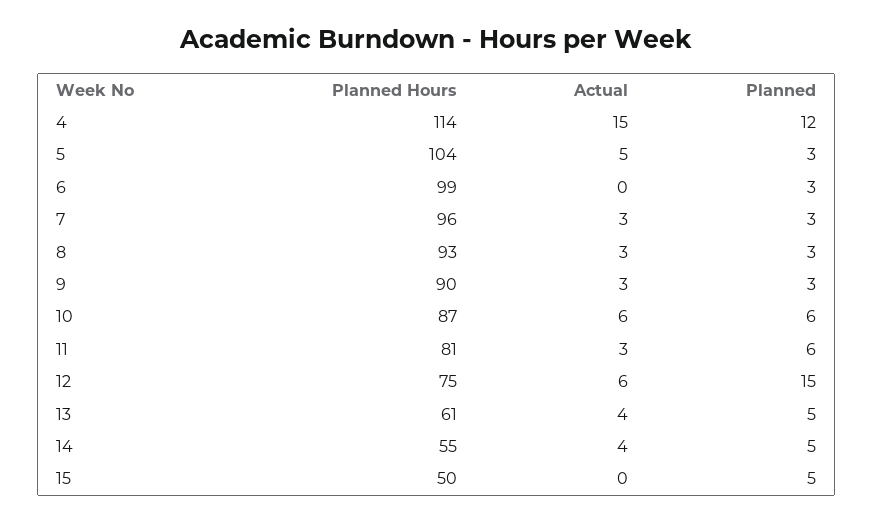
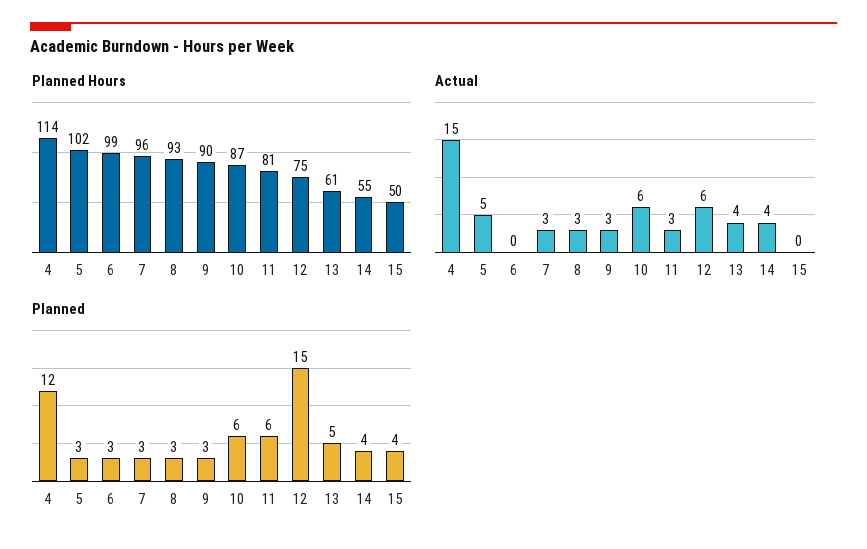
  {
    "Planned Hours": {
      "4": 114,
-     "5": 104,
+     "5": 102,
      "6": 99,
      "7": 96,
      "8": 93,
      "9": 90,
      "10": 87,
      "11": 81,
      "12": 75,
      "13": 61,
      "14": 55,
      "15": 50
    },
    "Actual": {
      "4": 15,
      "5": 5,
      "6": 0,
      "7": 3,
      "8": 3,
      "9": 3,
      "10": 6,
      "11": 3,
      "12": 6,
      "13": 4,
      "14": 4,
      "15": 0
    },
    "Planned": {
      "4": 12,
      "5": 3,
      "6": 3,
      "7": 3,
      "8": 3,
      "9": 3,
      "10": 6,
      "11": 6,
      "12": 15,
      "13": 5,
-     "14": 5,
+     "14": 4,
-     "15": 5
+     "15": 4
    }
  }

